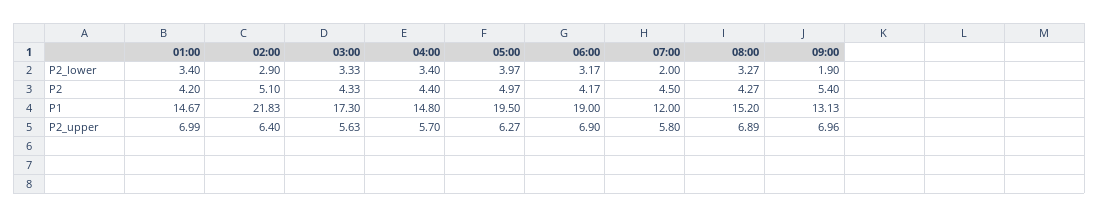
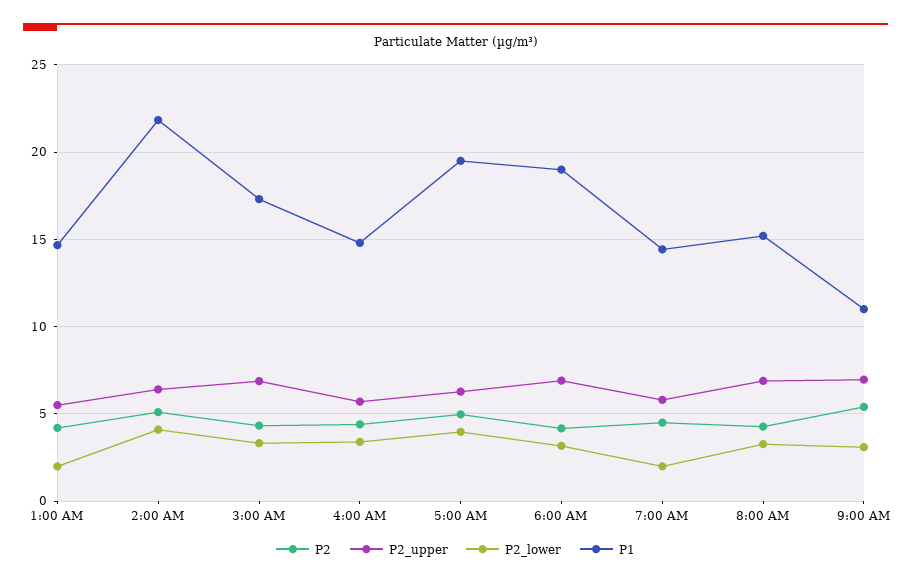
  {
    "P2_lower": {
-     "01:00": 3.4,
+     "01:00": 2,
-     "02:00": 2.9,
+     "02:00": 4,
      "03:00": 3.33,
      "04:00": 3.4,
      "05:00": 3.97,
      "06:00": 3.17,
      "07:00": 2,
      "08:00": 3.27,
-     "09:00": 1.9
+     "09:00": 3
    },
    "P2": {
      "01:00": 4.2,
      "02:00": 5.1,
      "03:00": 4.33,
      "04:00": 4.4,
      "05:00": 4.97,
      "06:00": 4.17,
      "07:00": 4.5,
      "08:00": 4.27,
      "09:00": 5.4
    },
    "P1": {
      "01:00": 14.67,
      "02:00": 21.83,
      "03:00": 17.3,
      "04:00": 14.8,
      "05:00": 19.5,
      "06:00": 19,
-     "07:00": 12,
+     "07:00": 14.5,
      "08:00": 15.2,
-     "09:00": 13.13
+     "09:00": 11
    },
    "P2_upper": {
-     "01:00": 6.99,
+     "01:00": 5.5,
      "02:00": 6.4,
-     "03:00": 5.63,
+     "03:00": 7,
      "04:00": 5.7,
      "05:00": 6.27,
      "06:00": 6.9,
      "07:00": 5.8,
      "08:00": 6.89,
      "09:00": 6.96
    }
  }

